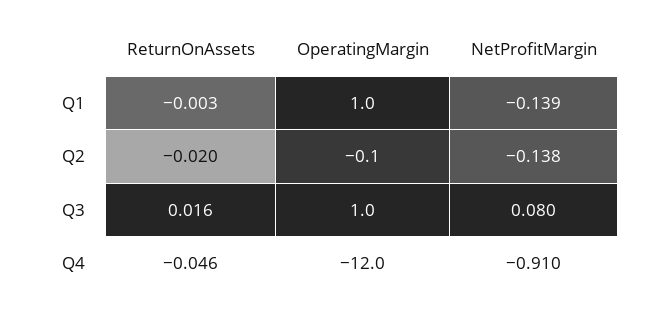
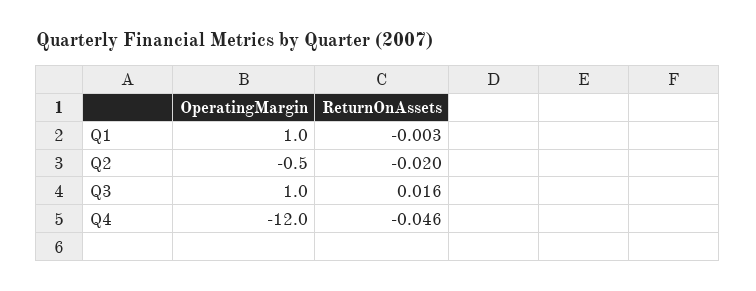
  {
    "ReturnOnAssets": {
      "Q1": -0.003,
      "Q2": -0.02,
      "Q3": 0.016,
      "Q4": -0.046
    },
    "OperatingMargin": {
      "Q1": 1,
-     "Q2": -0.1,
+     "Q2": -0.5,
      "Q3": 1,
      "Q4": -12
-   },
+   }
-   "NetProfitMargin": {
-     "Q1": -0.139,
-     "Q2": -0.138,
-     "Q3": 0.08,
-     "Q4": -0.91
-   }
  }

